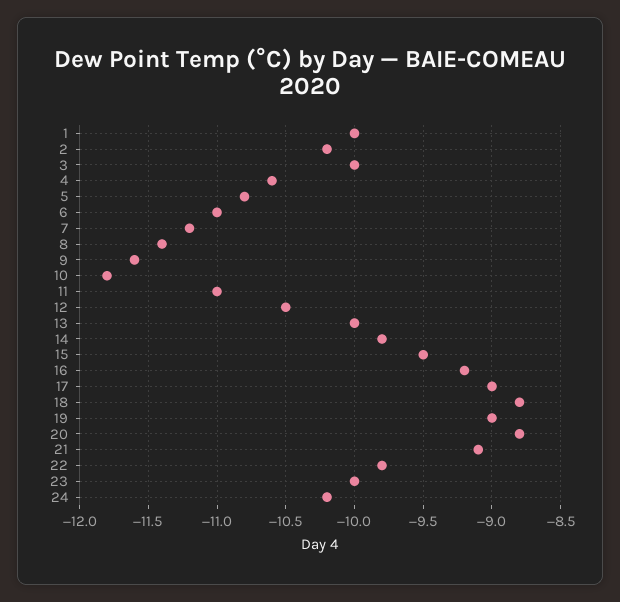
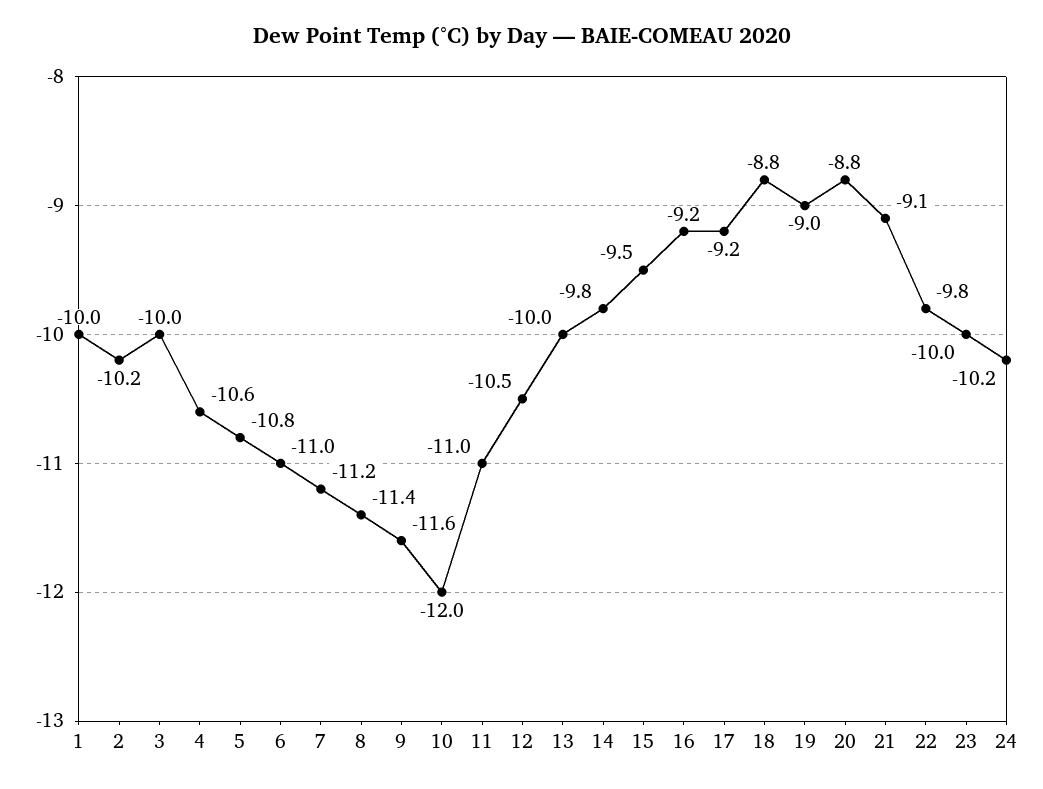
  {
    "1": -10,
    "2": -10.2,
    "3": -10,
    "4": -10.6,
    "5": -10.8,
    "6": -11,
    "7": -11.2,
    "8": -11.4,
    "9": -11.6,
-   "10": -11.8,
+   "10": -12,
    "11": -11,
    "12": -10.5,
    "13": -10,
    "14": -9.8,
    "15": -9.5,
    "16": -9.2,
-   "17": -9,
+   "17": -9.2,
    "18": -8.8,
    "19": -9,
    "20": -8.8,
    "21": -9.1,
    "22": -9.8,
    "23": -10,
    "24": -10.2
  }

